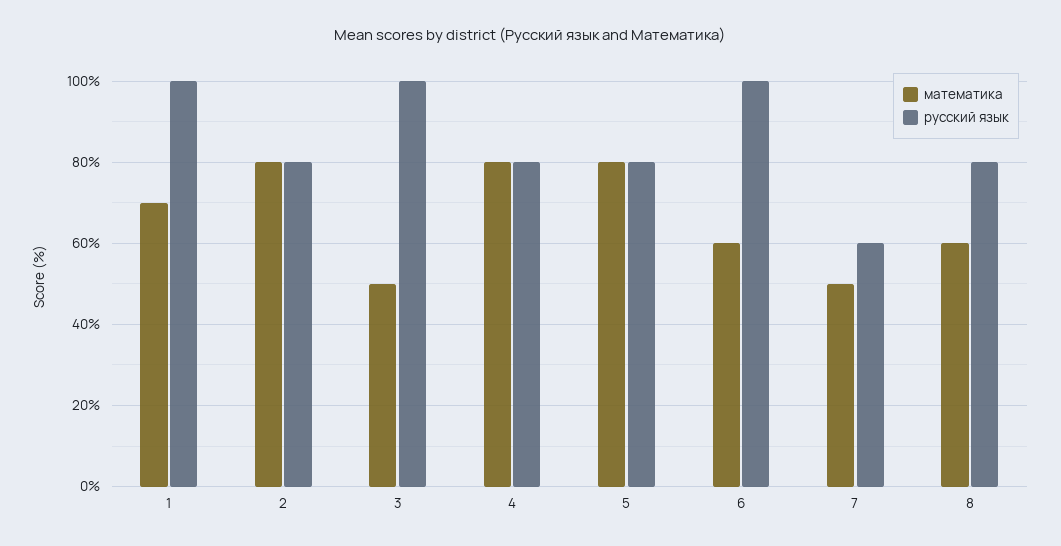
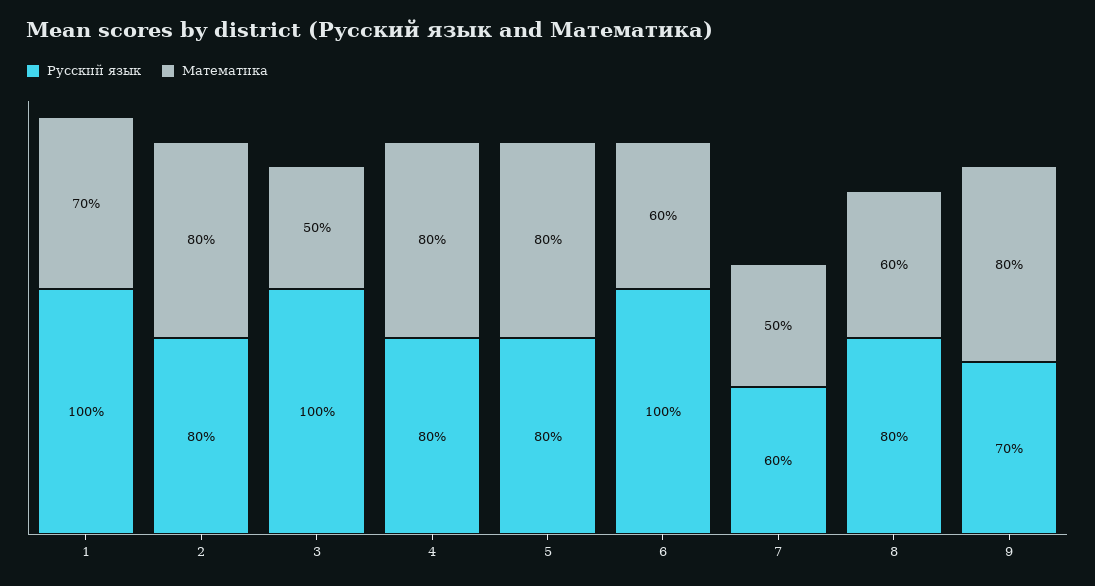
  {
    "математика": {
      "1": 70,
      "2": 80,
      "3": 50,
      "4": 80,
      "5": 80,
      "6": 60,
      "7": 50,
-     "8": 60
+     "8": 60,
+     "9": 80
    },
    "русский язык": {
      "1": 100,
      "2": 80,
      "3": 100,
      "4": 80,
      "5": 80,
      "6": 100,
      "7": 60,
-     "8": 80
+     "8": 80,
+     "9": 70
    }
  }

